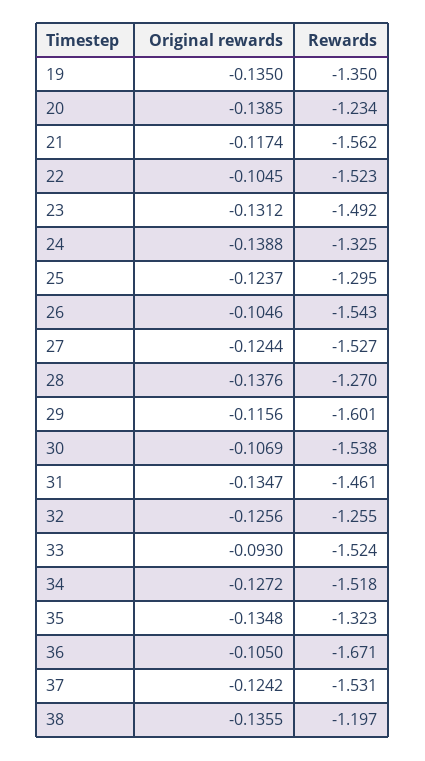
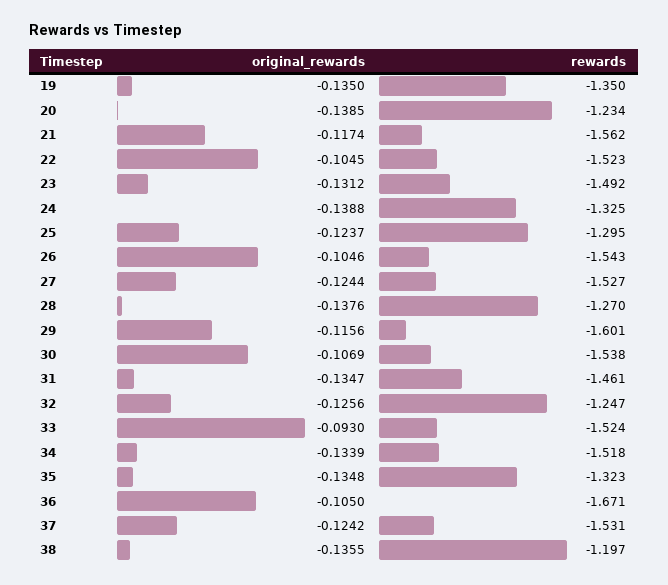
  {
    "Original rewards": {
      "19": -0.135,
      "20": -0.1385,
      "21": -0.1174,
      "22": -0.1045,
      "23": -0.1312,
      "24": -0.1388,
      "25": -0.1237,
      "26": -0.1046,
      "27": -0.1244,
      "28": -0.1376,
      "29": -0.1156,
      "30": -0.1069,
      "31": -0.1347,
      "32": -0.1256,
      "33": -0.093,
-     "34": -0.1272,
+     "34": -0.1339,
      "35": -0.1348,
      "36": -0.105,
      "37": -0.1242,
      "38": -0.1355
    },
    "Rewards": {
      "19": -1.35,
      "20": -1.234,
      "21": -1.562,
      "22": -1.523,
      "23": -1.492,
      "24": -1.325,
      "25": -1.295,
      "26": -1.543,
      "27": -1.527,
      "28": -1.27,
      "29": -1.601,
      "30": -1.538,
      "31": -1.461,
-     "32": -1.255,
+     "32": -1.247,
      "33": -1.524,
      "34": -1.518,
      "35": -1.323,
      "36": -1.671,
      "37": -1.531,
      "38": -1.197
    }
  }

